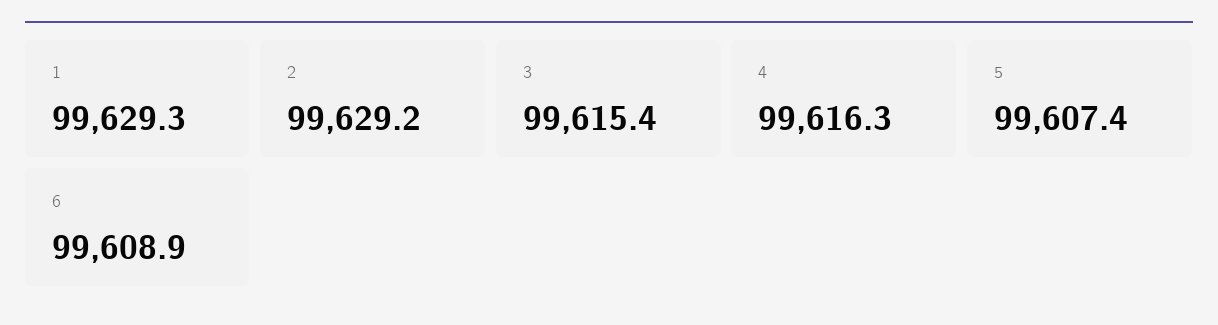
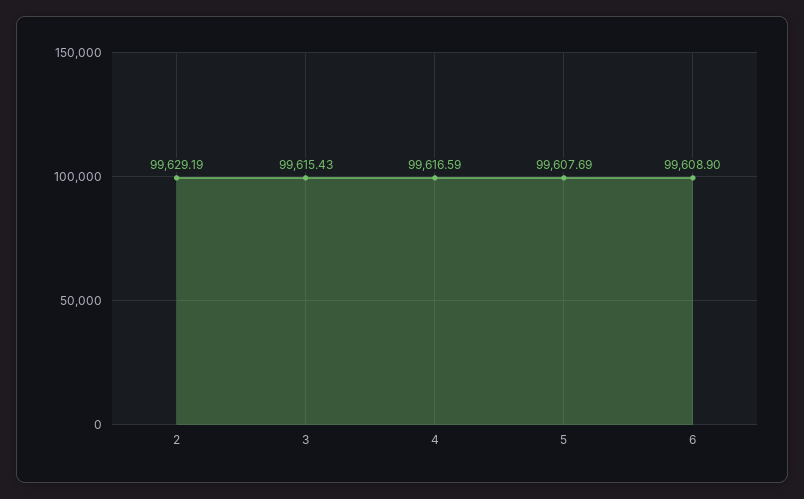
  {
-   "1": 99629.3,
    "2": 99629.19,
    "3": 99615.43,
-   "4": 99616.3,
+   "4": 99616.59,
-   "5": 99607.4,
+   "5": 99607.69,
    "6": 99608.9
  }

